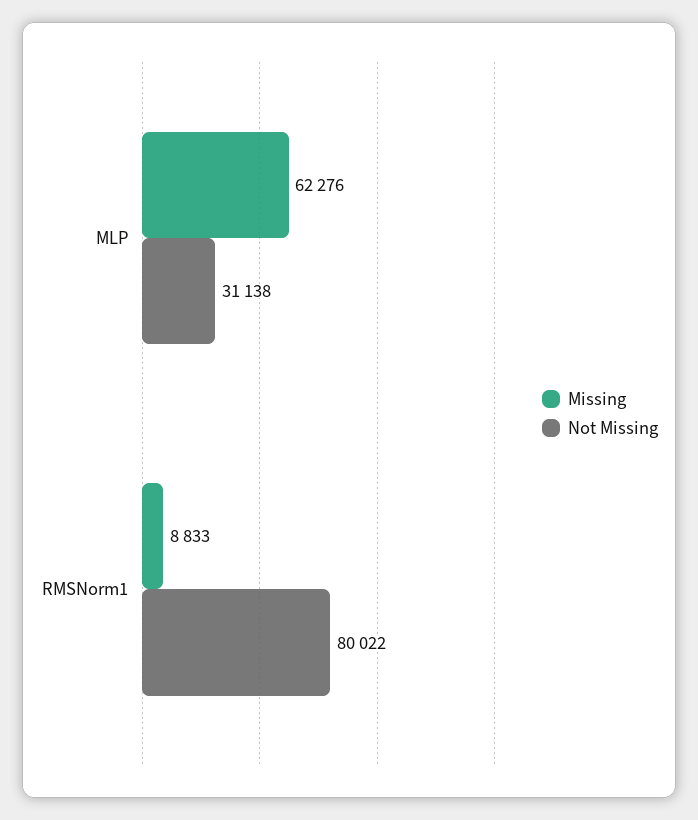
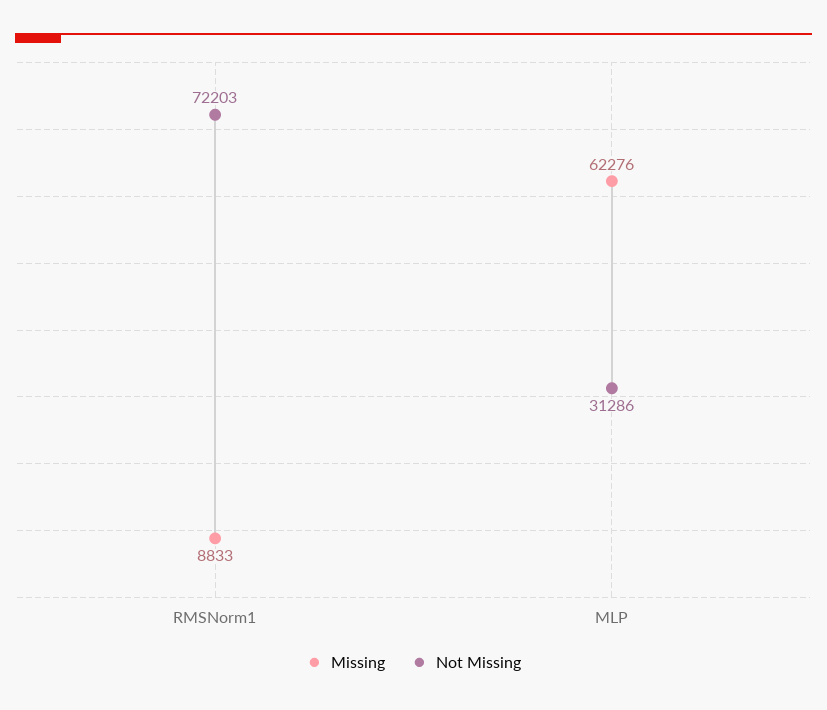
  {
    "Missing": {
      "MLP": 62276,
      "RMSNorm1": 8833
    },
    "Not Missing": {
-     "MLP": 31138,
+     "MLP": 31286,
-     "RMSNorm1": 80022
+     "RMSNorm1": 72203
    }
  }

